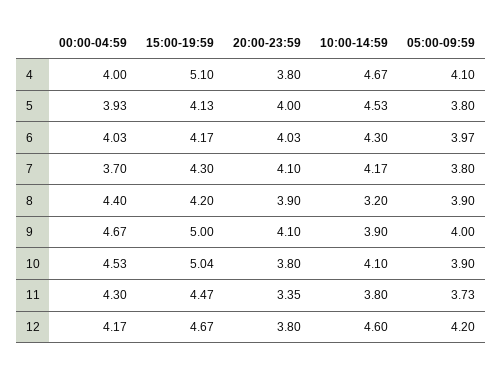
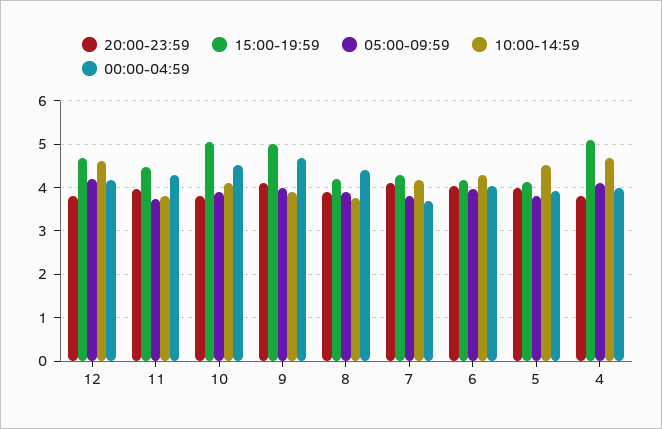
  {
    "00:00-04:59": {
      "4": 4,
      "5": 3.93,
      "6": 4.03,
      "7": 3.7,
      "8": 4.4,
      "9": 4.67,
      "10": 4.53,
      "11": 4.3,
      "12": 4.17
    },
    "15:00-19:59": {
      "4": 5.1,
      "5": 4.13,
      "6": 4.17,
      "7": 4.3,
      "8": 4.2,
      "9": 5,
      "10": 5.04,
      "11": 4.47,
      "12": 4.67
    },
    "20:00-23:59": {
      "4": 3.8,
      "5": 4,
      "6": 4.03,
      "7": 4.1,
      "8": 3.9,
      "9": 4.1,
      "10": 3.8,
-     "11": 3.35,
+     "11": 4,
      "12": 3.8
    },
    "10:00-14:59": {
      "4": 4.67,
      "5": 4.53,
      "6": 4.3,
      "7": 4.17,
-     "8": 3.2,
+     "8": 3.8,
      "9": 3.9,
      "10": 4.1,
      "11": 3.8,
      "12": 4.6
    },
    "05:00-09:59": {
      "4": 4.1,
      "5": 3.8,
      "6": 3.97,
      "7": 3.8,
      "8": 3.9,
      "9": 4,
      "10": 3.9,
      "11": 3.73,
      "12": 4.2
    }
  }

